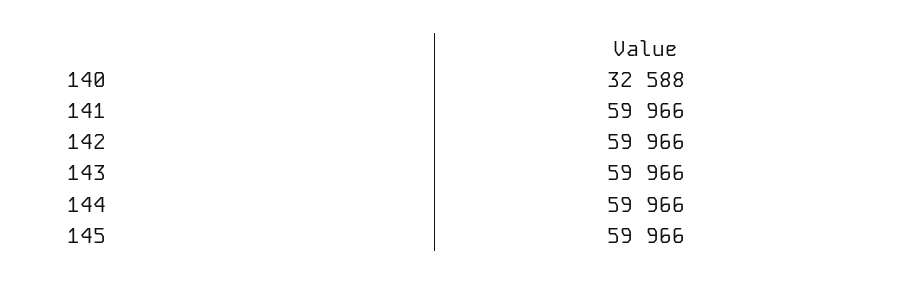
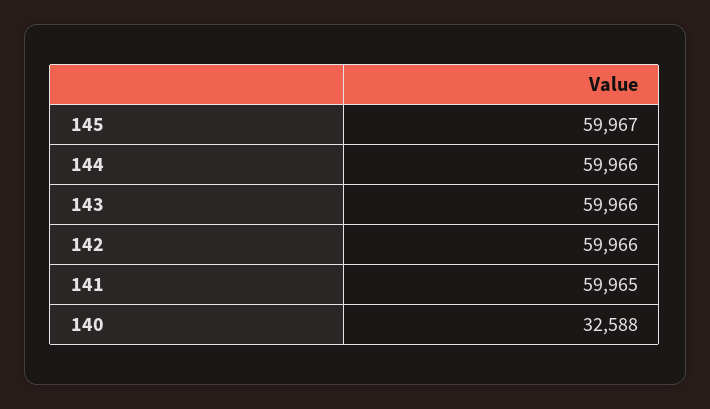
  {
    "140": 32588,
-   "141": 59966,
+   "141": 59965,
    "142": 59966,
    "143": 59966,
    "144": 59966,
-   "145": 59966
+   "145": 59967
  }

